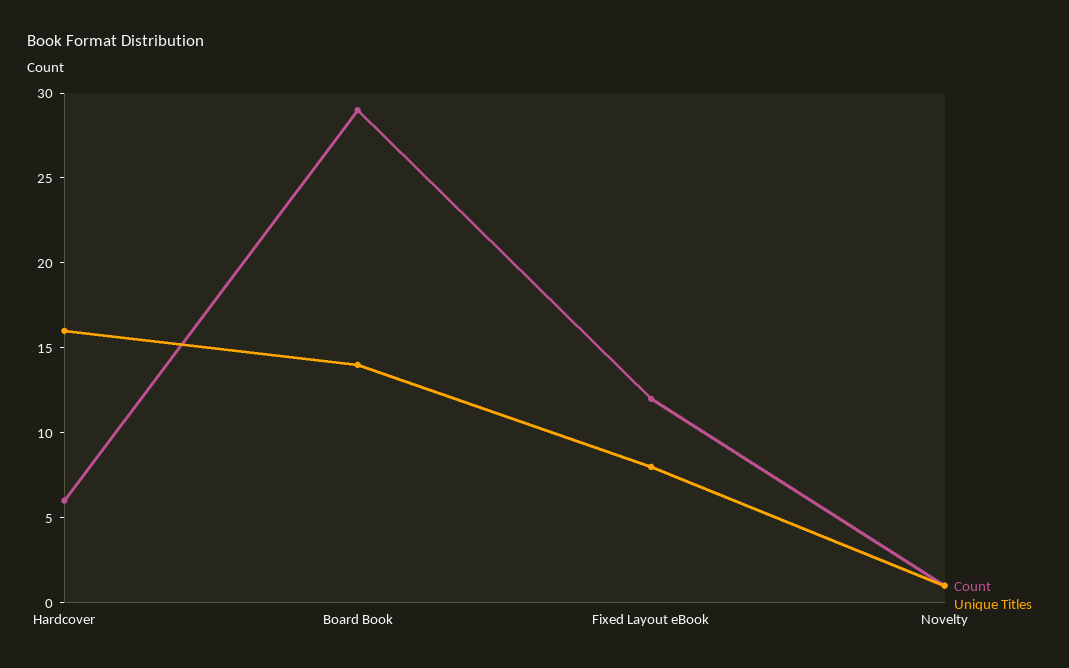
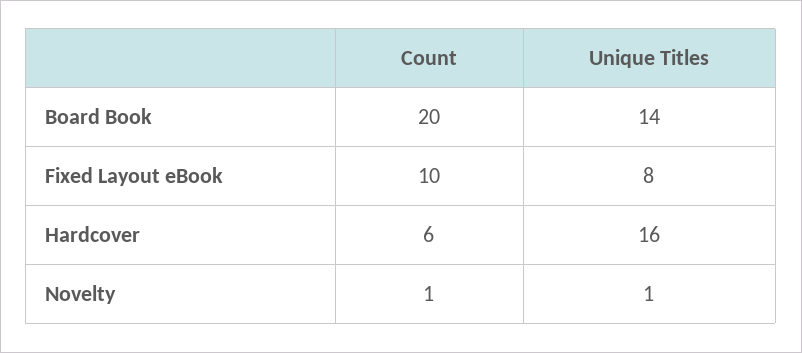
  {
    "Count": {
      "Hardcover": 6,
-     "Board Book": 29,
+     "Board Book": 20,
-     "Fixed Layout eBook": 12,
+     "Fixed Layout eBook": 10,
      "Novelty": 1
    },
    "Unique Titles": {
      "Hardcover": 16,
      "Board Book": 14,
      "Fixed Layout eBook": 8,
      "Novelty": 1
    }
  }

